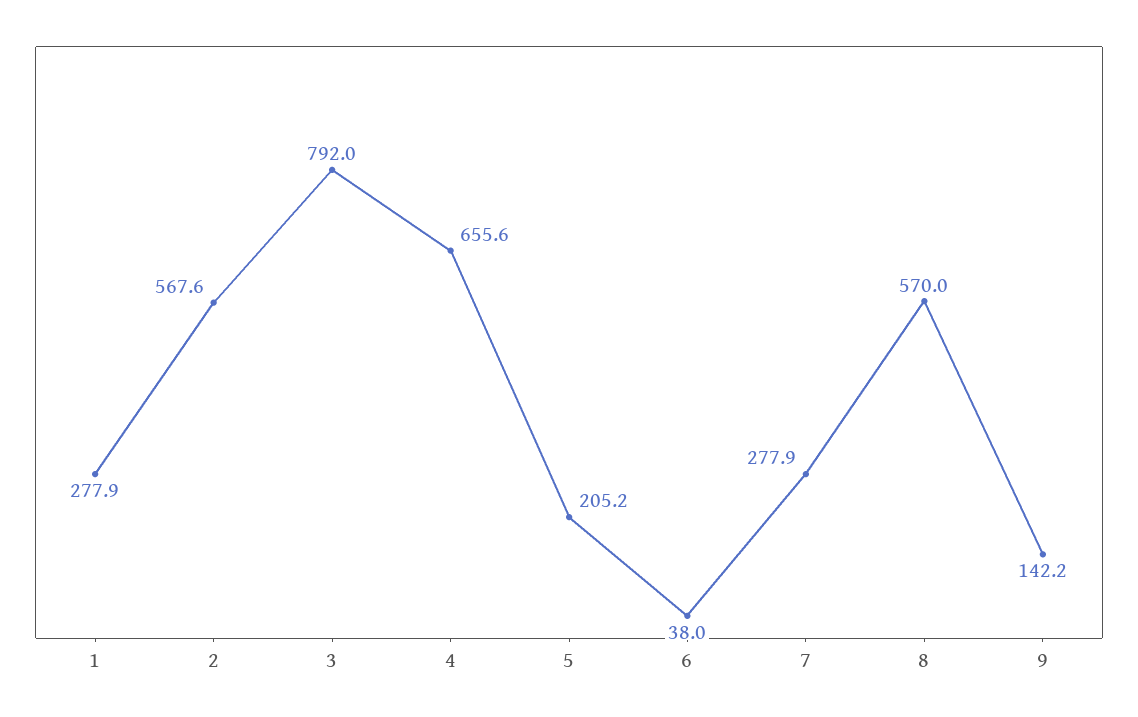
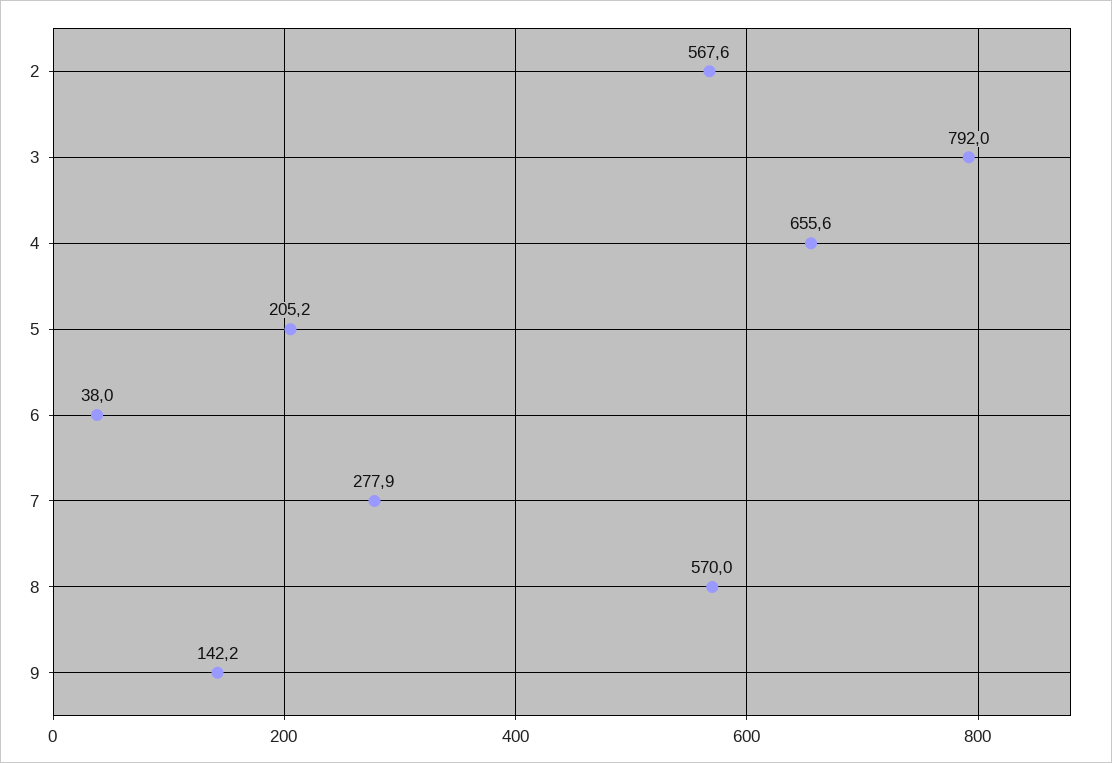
  {
-   "1": 277.9,
    "2": 567.6,
    "3": 792,
    "4": 655.6,
    "5": 205.2,
    "6": 38,
    "7": 277.9,
    "8": 570,
    "9": 142.2
  }

